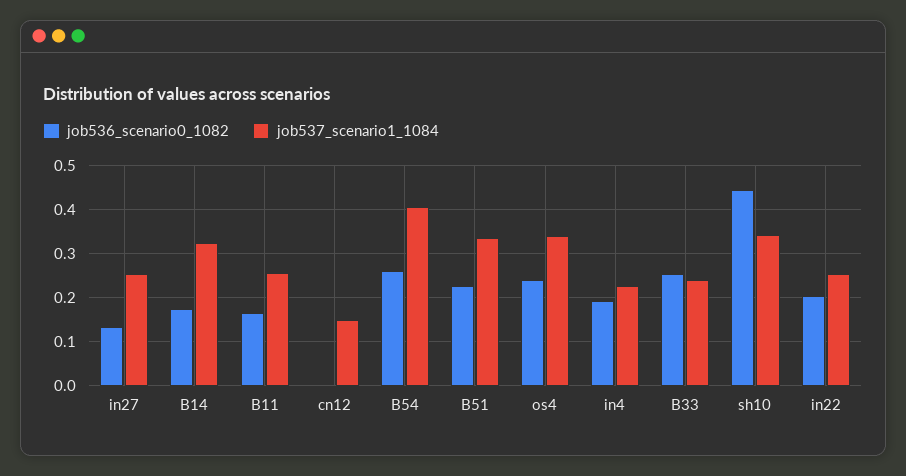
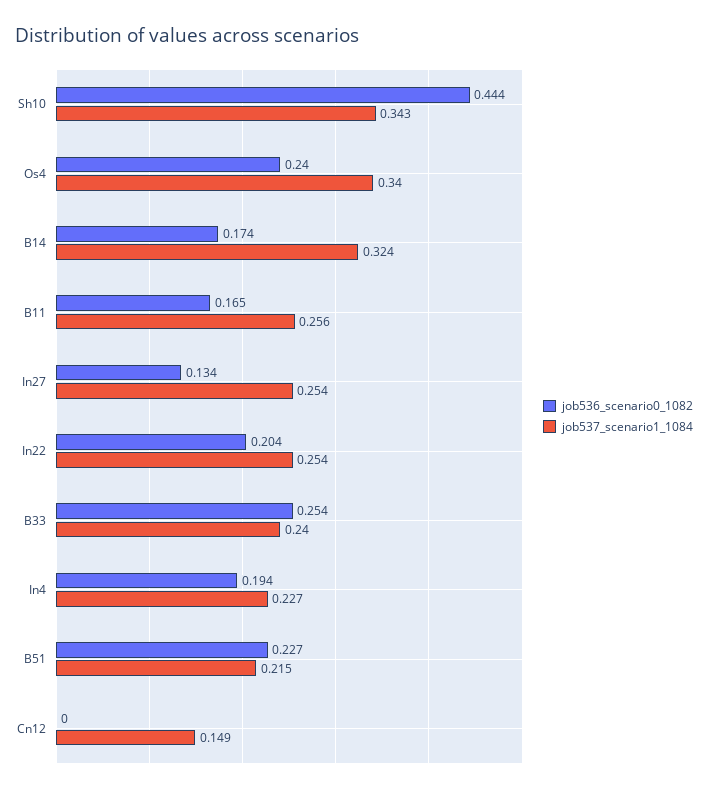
  {
    "job536_scenario0_1082": {
      "in27": 0.134,
      "B14": 0.174,
      "B11": 0.165,
      "cn12": 0,
-     "B54": 0.26,
      "B51": 0.227,
      "os4": 0.24,
      "in4": 0.194,
      "B33": 0.254,
      "sh10": 0.444,
      "in22": 0.204
    },
    "job537_scenario1_1084": {
      "in27": 0.254,
      "B14": 0.324,
      "B11": 0.256,
      "cn12": 0.149,
-     "B54": 0.4,
-     "B51": 0.34,
+     "B51": 0.215,
      "os4": 0.34,
      "in4": 0.227,
      "B33": 0.24,
      "sh10": 0.343,
      "in22": 0.254
    }
  }

